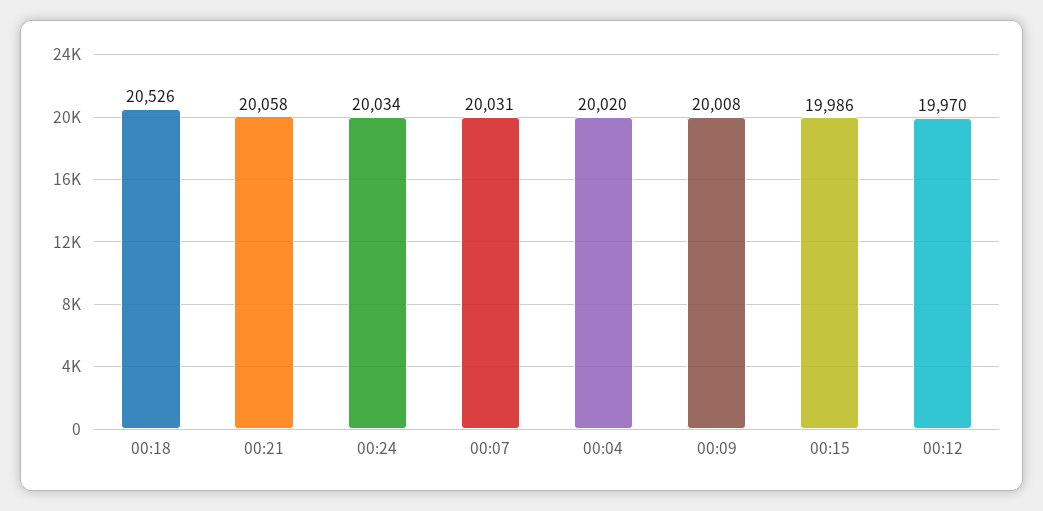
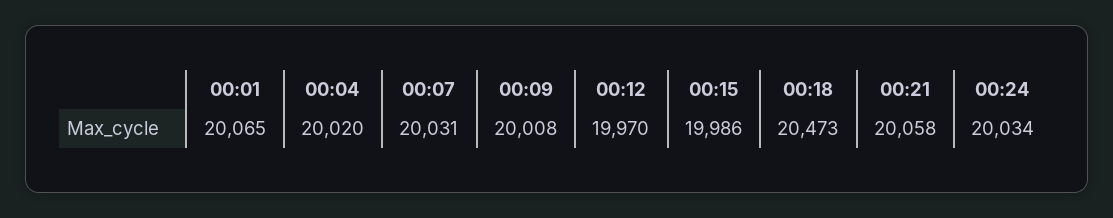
  {
-   "00:18": 20526,
+   "00:18": 20473,
    "00:21": 20058,
    "00:24": 20034,
    "00:07": 20031,
    "00:04": 20020,
    "00:09": 20008,
    "00:15": 19986,
-   "00:12": 19970
+   "00:12": 19970,
+   "00:01": 20065
  }

